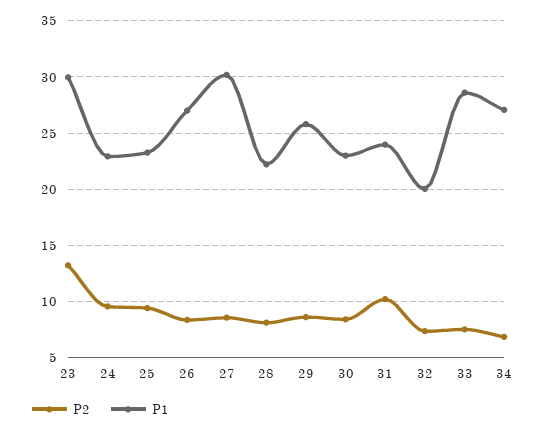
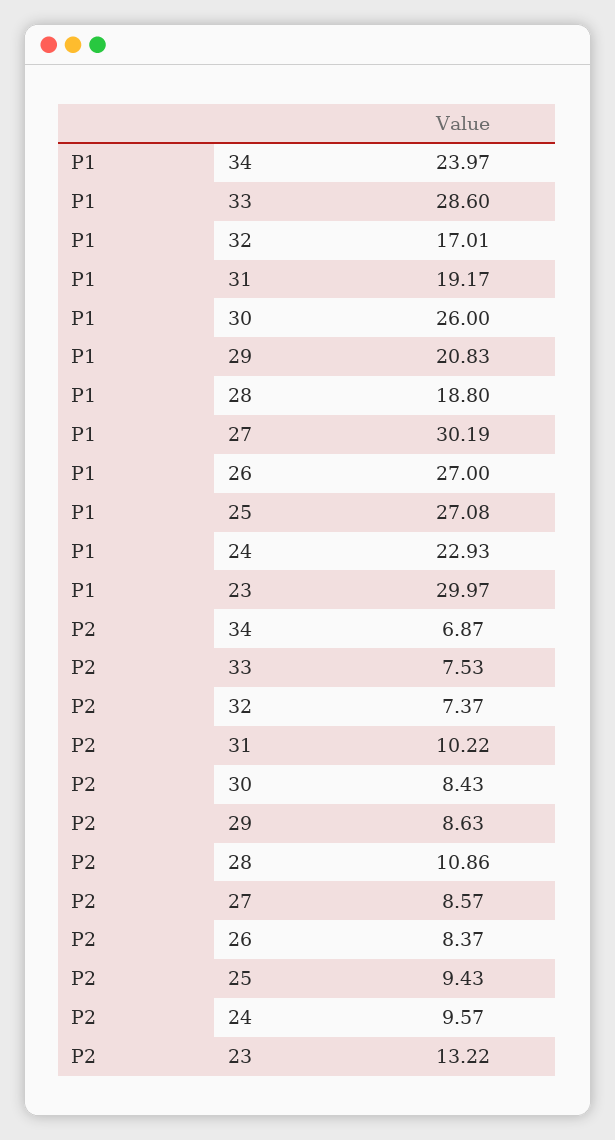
  {
    "P2": {
      "23": 13.22,
      "24": 9.57,
      "25": 9.43,
      "26": 8.37,
      "27": 8.57,
-     "28": 8,
+     "28": 10.86,
      "29": 8.63,
      "30": 8.43,
      "31": 10.22,
      "32": 7.37,
      "33": 7.53,
      "34": 6.87
    },
    "P1": {
      "23": 29.97,
      "24": 22.93,
-     "25": 23,
+     "25": 27.08,
      "26": 27,
      "27": 30.19,
-     "28": 22,
+     "28": 18.8,
-     "29": 26,
+     "29": 20.83,
-     "30": 23,
+     "30": 26,
-     "31": 24,
+     "31": 19.17,
-     "32": 20,
+     "32": 17.01,
      "33": 28.6,
-     "34": 27
+     "34": 23.97
    }
  }

